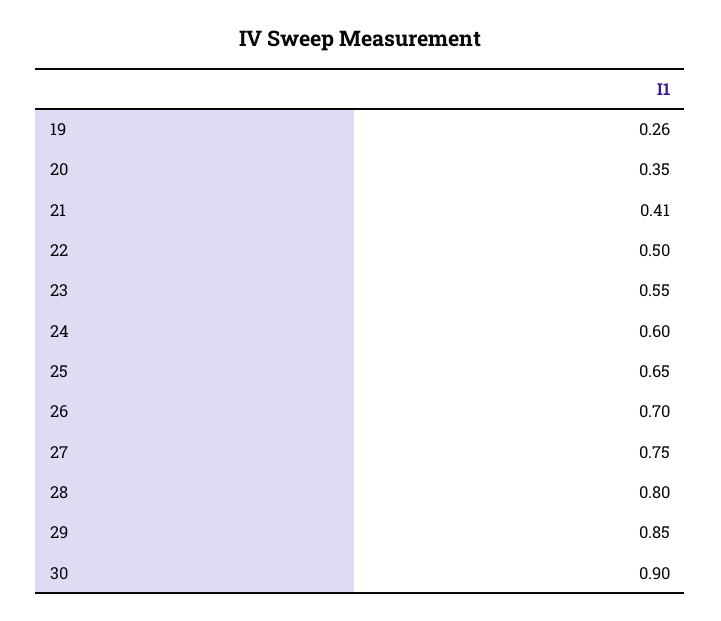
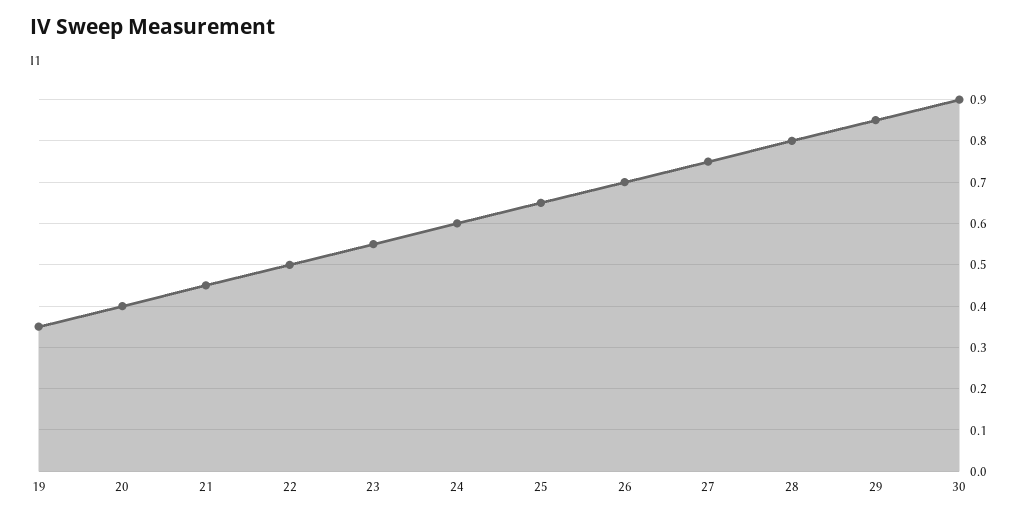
  {
-   "19": 0.26,
+   "19": 0.35,
-   "20": 0.35,
+   "20": 0.4,
-   "21": 0.41,
+   "21": 0.45,
    "22": 0.5,
    "23": 0.55,
    "24": 0.6,
    "25": 0.65,
    "26": 0.7,
    "27": 0.75,
    "28": 0.8,
    "29": 0.85,
    "30": 0.9
  }

